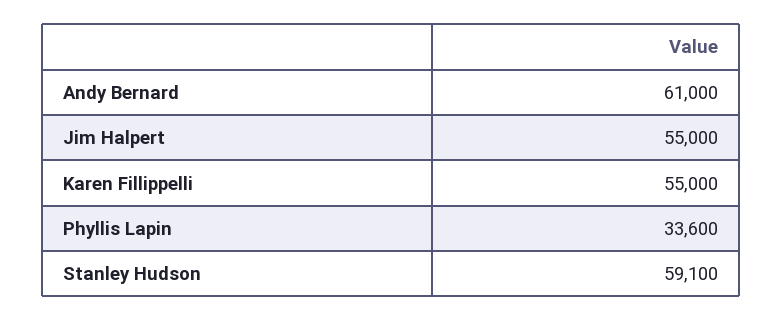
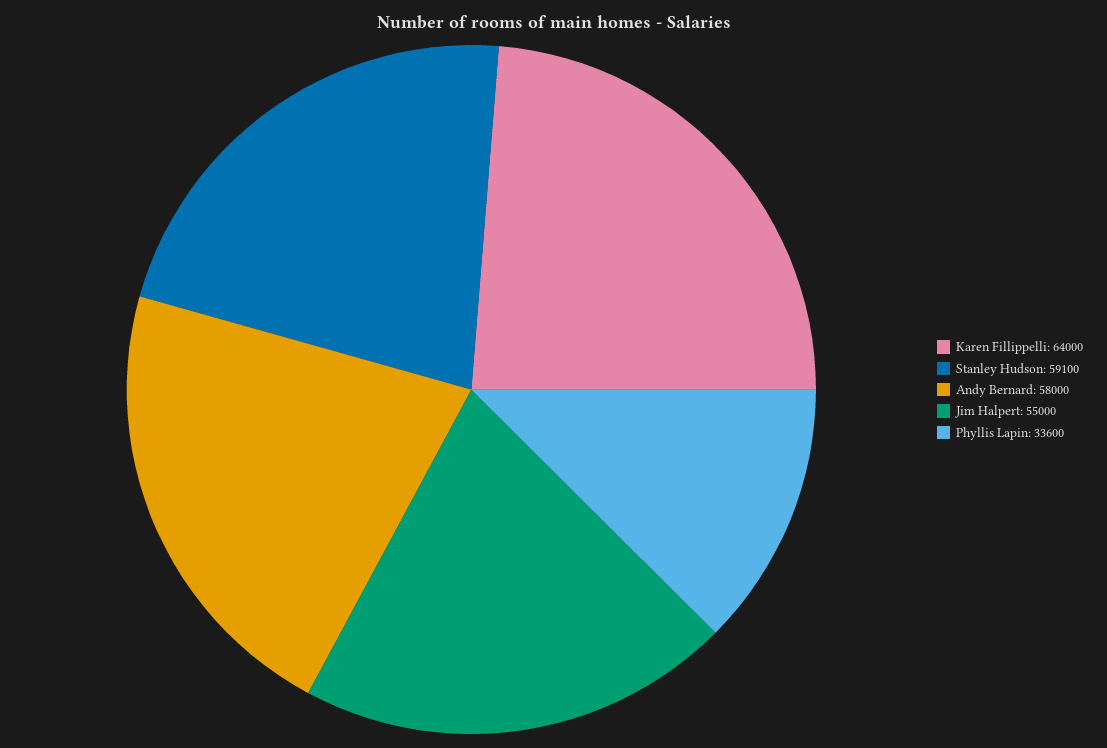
  {
-   "Andy Bernard": 61000,
+   "Andy Bernard": 58000,
    "Jim Halpert": 55000,
-   "Karen Fillippelli": 55000,
+   "Karen Fillippelli": 64000,
    "Phyllis Lapin": 33600,
    "Stanley Hudson": 59100
  }

